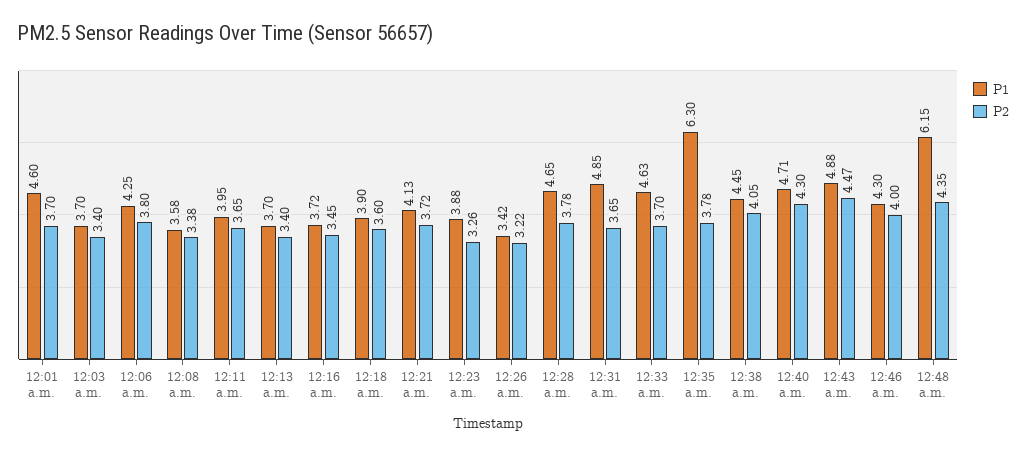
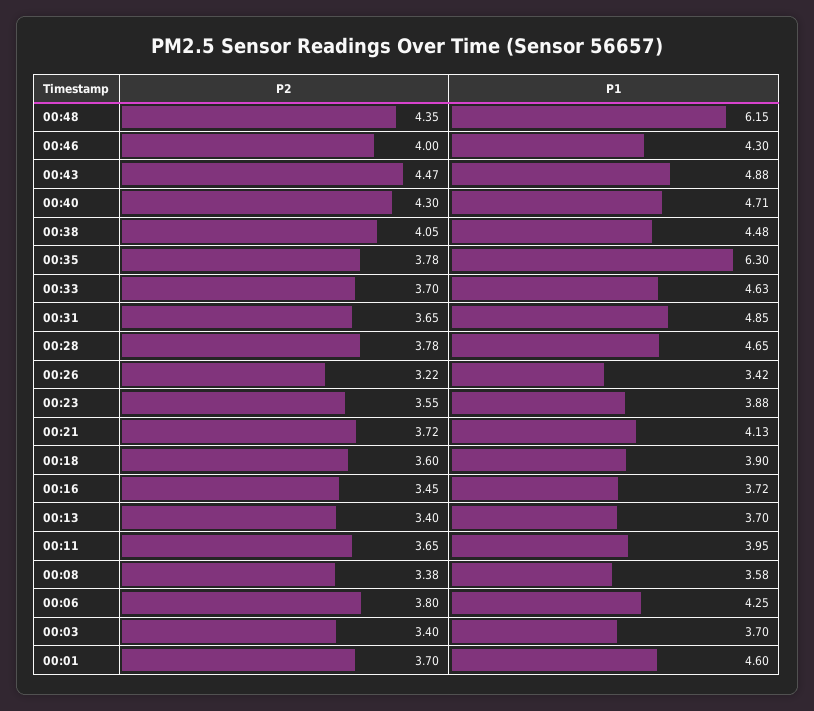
  {
    "P1": {
      "12:01 a.m.": 4.6,
      "12:03 a.m.": 3.7,
      "12:06 a.m.": 4.25,
      "12:08 a.m.": 3.58,
      "12:11 a.m.": 3.95,
      "12:13 a.m.": 3.7,
      "12:16 a.m.": 3.72,
      "12:18 a.m.": 3.9,
      "12:21 a.m.": 4.13,
      "12:23 a.m.": 3.88,
      "12:26 a.m.": 3.42,
      "12:28 a.m.": 4.65,
      "12:31 a.m.": 4.85,
      "12:33 a.m.": 4.63,
      "12:35 a.m.": 6.3,
-     "12:38 a.m.": 4.45,
+     "12:38 a.m.": 4.48,
      "12:40 a.m.": 4.71,
      "12:43 a.m.": 4.88,
      "12:46 a.m.": 4.3,
      "12:48 a.m.": 6.15
    },
    "P2": {
      "12:01 a.m.": 3.7,
      "12:03 a.m.": 3.4,
      "12:06 a.m.": 3.8,
      "12:08 a.m.": 3.38,
      "12:11 a.m.": 3.65,
      "12:13 a.m.": 3.4,
      "12:16 a.m.": 3.45,
      "12:18 a.m.": 3.6,
      "12:21 a.m.": 3.72,
-     "12:23 a.m.": 3.26,
+     "12:23 a.m.": 3.55,
      "12:26 a.m.": 3.22,
      "12:28 a.m.": 3.78,
      "12:31 a.m.": 3.65,
      "12:33 a.m.": 3.7,
      "12:35 a.m.": 3.78,
      "12:38 a.m.": 4.05,
      "12:40 a.m.": 4.3,
      "12:43 a.m.": 4.47,
      "12:46 a.m.": 4,
      "12:48 a.m.": 4.35
    }
  }

